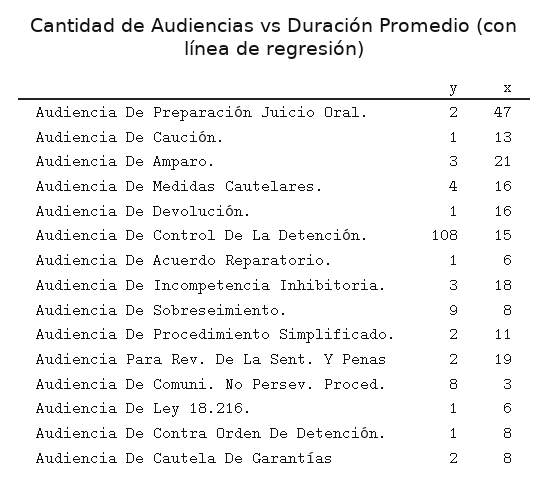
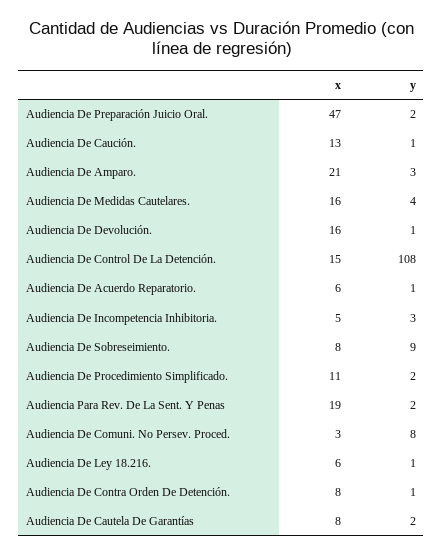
  {
    "y": {
      "Audiencia De Preparación Juicio Oral.": 2,
      "Audiencia De Caución.": 1,
      "Audiencia De Amparo.": 3,
      "Audiencia De Medidas Cautelares.": 4,
      "Audiencia De Devolución.": 1,
      "Audiencia De Control De La Detención.": 108,
      "Audiencia De Acuerdo Reparatorio.": 1,
      "Audiencia De Incompetencia Inhibitoria.": 3,
      "Audiencia De Sobreseimiento.": 9,
      "Audiencia De Procedimiento Simplificado.": 2,
      "Audiencia Para Rev. De La Sent. Y Penas": 2,
      "Audiencia De Comuni. No Persev. Proced.": 8,
      "Audiencia De Ley 18.216.": 1,
      "Audiencia De Contra Orden De Detención.": 1,
      "Audiencia De Cautela De Garantías": 2
    },
    "x": {
      "Audiencia De Preparación Juicio Oral.": 47,
      "Audiencia De Caución.": 13,
      "Audiencia De Amparo.": 21,
      "Audiencia De Medidas Cautelares.": 16,
      "Audiencia De Devolución.": 16,
      "Audiencia De Control De La Detención.": 15,
      "Audiencia De Acuerdo Reparatorio.": 6,
-     "Audiencia De Incompetencia Inhibitoria.": 18,
+     "Audiencia De Incompetencia Inhibitoria.": 5,
      "Audiencia De Sobreseimiento.": 8,
      "Audiencia De Procedimiento Simplificado.": 11,
      "Audiencia Para Rev. De La Sent. Y Penas": 19,
      "Audiencia De Comuni. No Persev. Proced.": 3,
      "Audiencia De Ley 18.216.": 6,
      "Audiencia De Contra Orden De Detención.": 8,
      "Audiencia De Cautela De Garantías": 8
    }
  }

